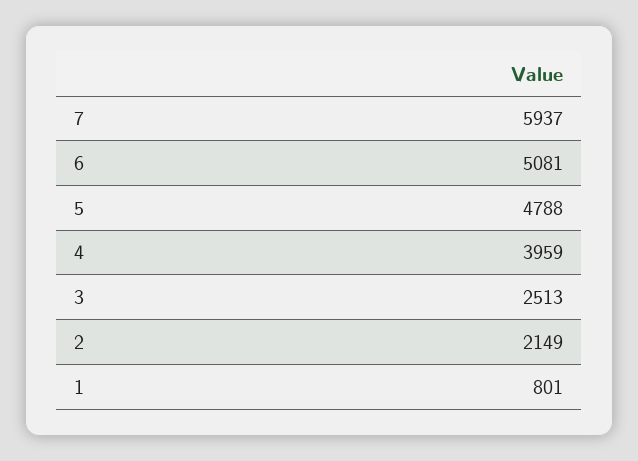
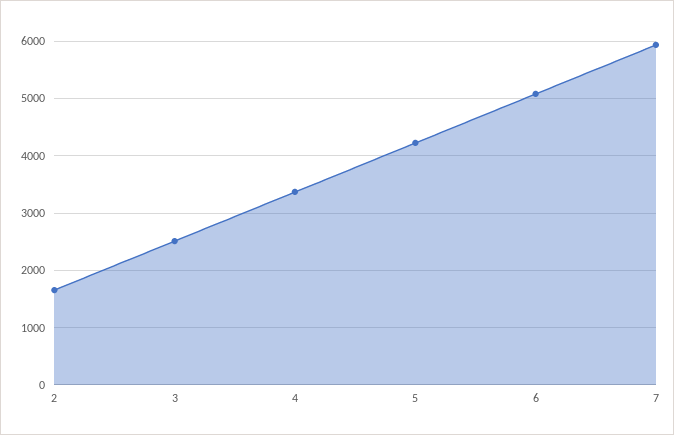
  {
    "7": 5937,
    "6": 5081,
-   "5": 4788,
+   "5": 4200,
-   "4": 3959,
+   "4": 3400,
    "3": 2513,
-   "2": 2149,
+   "2": 1600
-   "1": 801
  }

